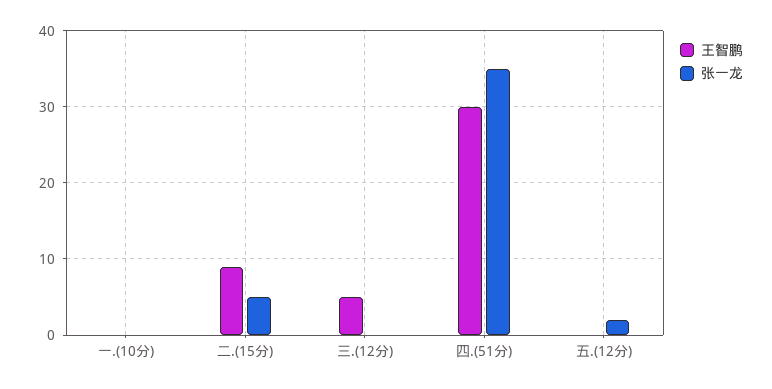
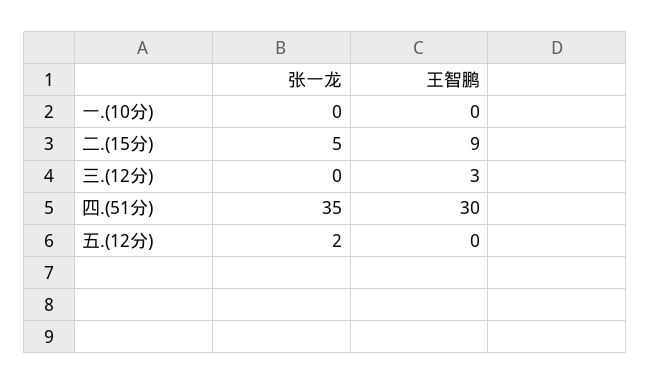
  {
    "王智鹏": {
      "一.(10分)": 0,
      "二.(15分)": 9,
-     "三.(12分)": 5,
+     "三.(12分)": 3,
      "四.(51分)": 30,
      "五.(12分)": 0
    },
    "张一龙": {
      "一.(10分)": 0,
      "二.(15分)": 5,
      "三.(12分)": 0,
      "四.(51分)": 35,
      "五.(12分)": 2
    }
  }

